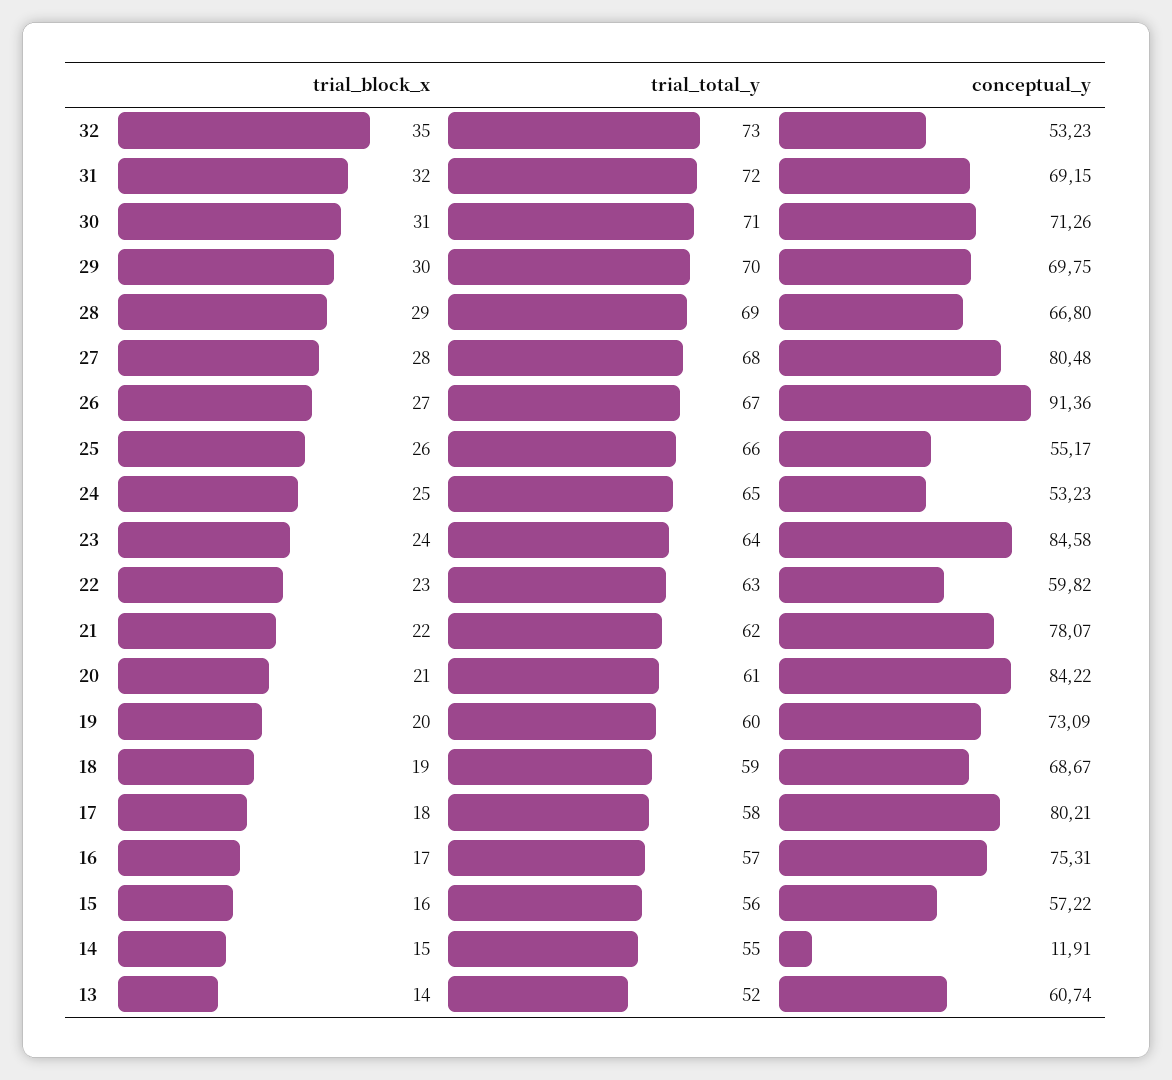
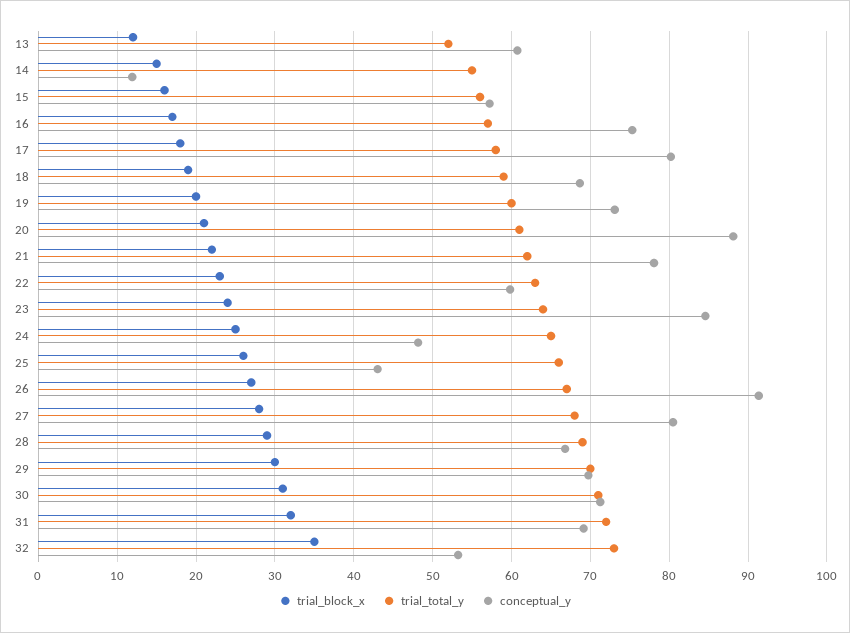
  {
    "trial_block_x": {
      "32": 35,
      "31": 32,
      "30": 31,
      "29": 30,
      "28": 29,
      "27": 28,
      "26": 27,
      "25": 26,
      "24": 25,
      "23": 24,
      "22": 23,
      "21": 22,
      "20": 21,
      "19": 20,
      "18": 19,
      "17": 18,
      "16": 17,
      "15": 16,
      "14": 15,
-     "13": 14
+     "13": 12
    },
    "trial_total_y": {
      "32": 73,
      "31": 72,
      "30": 71,
      "29": 70,
      "28": 69,
      "27": 68,
      "26": 67,
      "25": 66,
      "24": 65,
      "23": 64,
      "22": 63,
      "21": 62,
      "20": 61,
      "19": 60,
      "18": 59,
      "17": 58,
      "16": 57,
      "15": 56,
      "14": 55,
      "13": 52
    },
    "conceptual_y": {
      "32": 53.23,
      "31": 69.15,
      "30": 71.26,
      "29": 69.75,
      "28": 66.8,
      "27": 80.48,
      "26": 91.36,
-     "25": 55.17,
+     "25": 43,
-     "24": 53.23,
+     "24": 48,
      "23": 84.58,
      "22": 59.82,
      "21": 78.07,
-     "20": 84.22,
+     "20": 88,
      "19": 73.09,
      "18": 68.67,
      "17": 80.21,
      "16": 75.31,
      "15": 57.22,
      "14": 11.91,
      "13": 60.74
    }
  }

